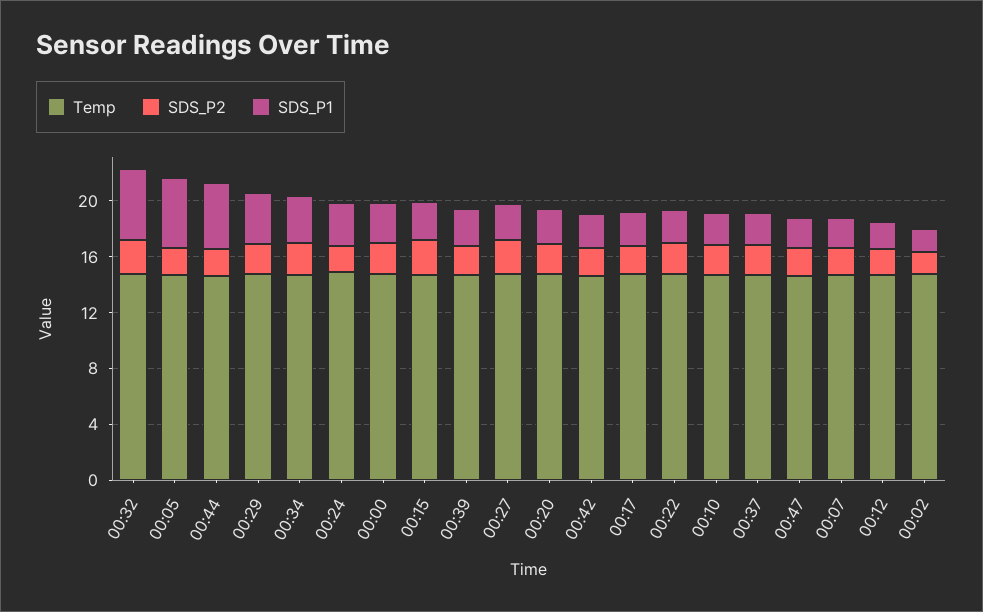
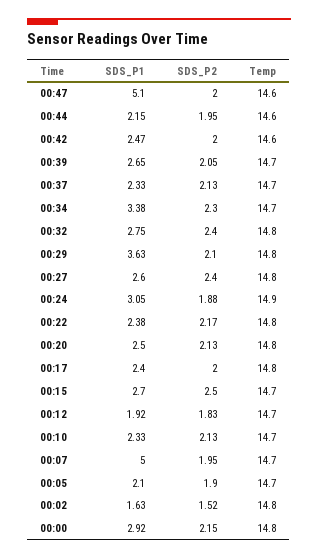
  {
    "Temp": {
      "00:32": 14.8,
      "00:05": 14.7,
      "00:44": 14.6,
      "00:29": 14.8,
      "00:34": 14.7,
      "00:24": 14.9,
      "00:00": 14.8,
      "00:15": 14.7,
      "00:39": 14.7,
      "00:27": 14.8,
      "00:20": 14.8,
      "00:42": 14.6,
      "00:17": 14.8,
      "00:22": 14.8,
      "00:10": 14.7,
      "00:37": 14.7,
      "00:47": 14.6,
      "00:07": 14.7,
      "00:12": 14.7,
      "00:02": 14.8
    },
    "SDS_P2": {
      "00:32": 2.4,
      "00:05": 1.9,
      "00:44": 1.95,
      "00:29": 2.1,
      "00:34": 2.3,
      "00:24": 1.88,
      "00:00": 2.15,
      "00:15": 2.5,
      "00:39": 2.05,
      "00:27": 2.4,
      "00:20": 2.13,
      "00:42": 2,
      "00:17": 2,
      "00:22": 2.17,
      "00:10": 2.13,
      "00:37": 2.13,
      "00:47": 2,
      "00:07": 1.95,
      "00:12": 1.83,
      "00:02": 1.52
    },
    "SDS_P1": {
-     "00:32": 5,
+     "00:32": 2.75,
-     "00:05": 5,
+     "00:05": 2.1,
-     "00:44": 5,
+     "00:44": 2.15,
      "00:29": 3.63,
      "00:34": 3.38,
      "00:24": 3.05,
      "00:00": 2.92,
      "00:15": 2.7,
      "00:39": 2.65,
      "00:27": 2.6,
      "00:20": 2.5,
      "00:42": 2.47,
      "00:17": 2.4,
      "00:22": 2.38,
      "00:10": 2.33,
      "00:37": 2.33,
-     "00:47": 2,
+     "00:47": 5.1,
-     "00:07": 2,
+     "00:07": 5,
      "00:12": 1.92,
      "00:02": 1.63
    }
  }

